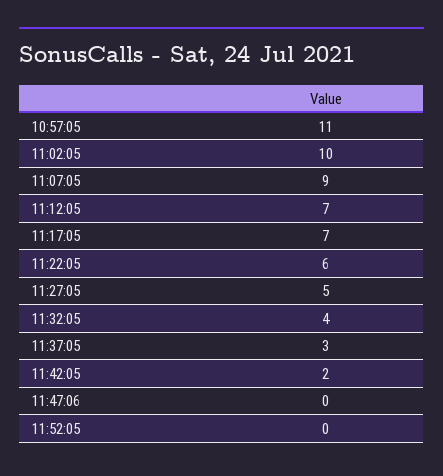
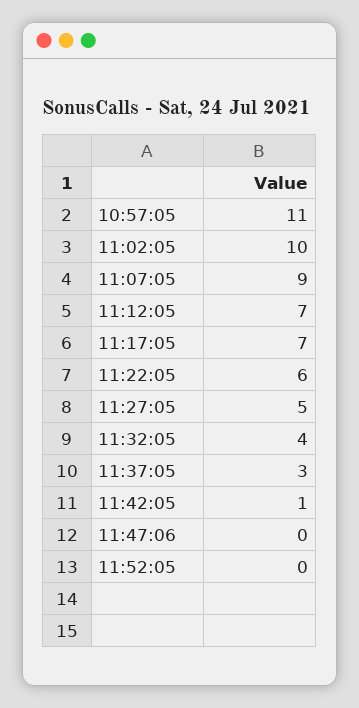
  {
    "10:57:05": 11,
    "11:02:05": 10,
    "11:07:05": 9,
    "11:12:05": 7,
    "11:17:05": 7,
    "11:22:05": 6,
    "11:27:05": 5,
    "11:32:05": 4,
    "11:37:05": 3,
-   "11:42:05": 2,
+   "11:42:05": 1,
    "11:47:06": 0,
    "11:52:05": 0
  }

